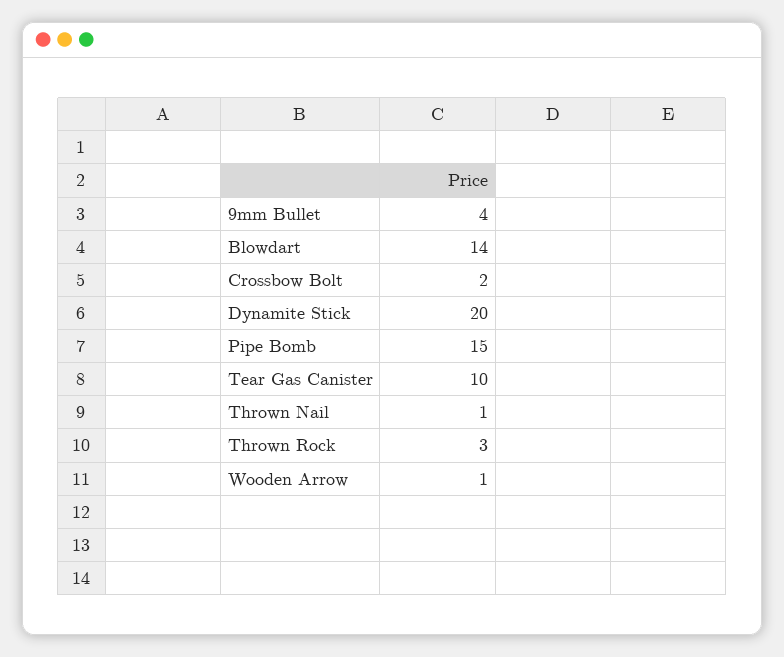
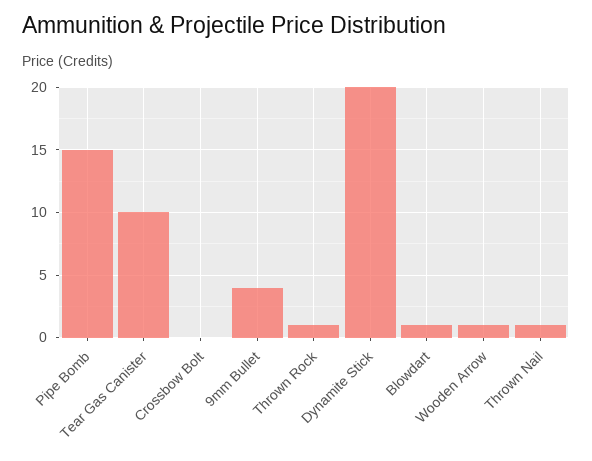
  {
    "9mm Bullet": 4,
-   "Blowdart": 14,
+   "Blowdart": 1,
-   "Crossbow Bolt": 2,
+   "Crossbow Bolt": 0,
    "Dynamite Stick": 20,
    "Pipe Bomb": 15,
    "Tear Gas Canister": 10,
    "Thrown Nail": 1,
-   "Thrown Rock": 3,
+   "Thrown Rock": 1,
    "Wooden Arrow": 1
  }

